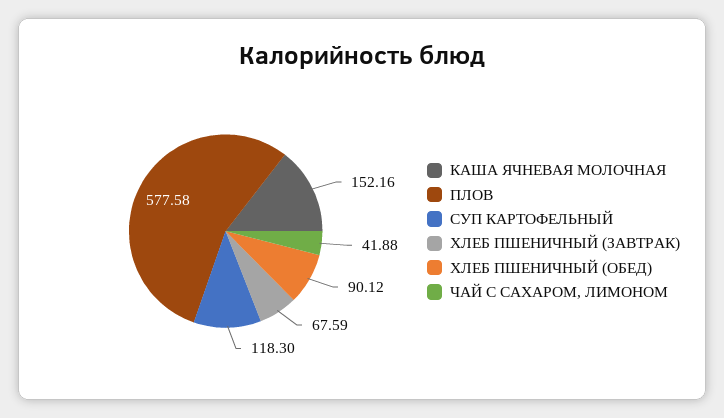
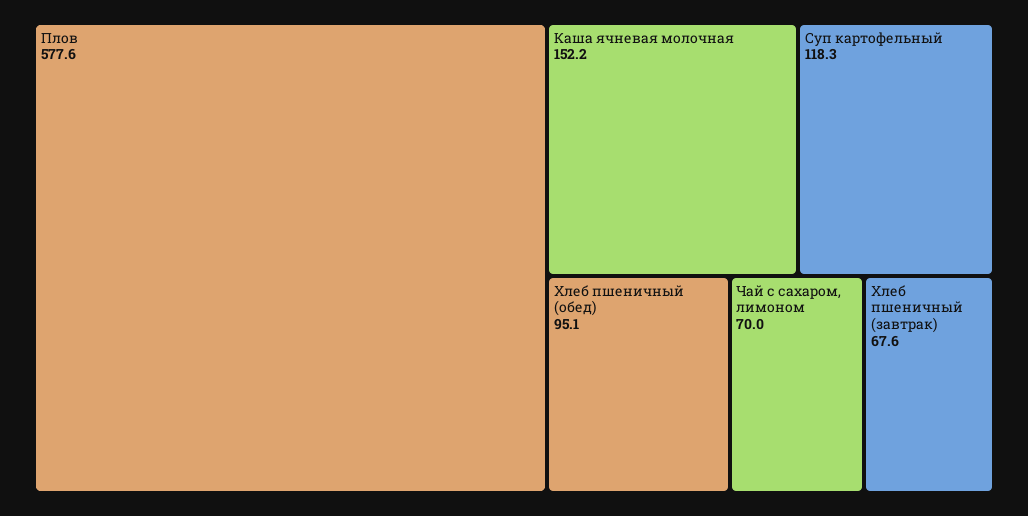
  {
    "КАША ЯЧНЕВАЯ МОЛОЧНАЯ": 152.16,
    "ПЛОВ": 577.58,
    "СУП КАРТОФЕЛЬНЫЙ": 118.3,
    "ХЛЕБ ПШЕНИЧНЫЙ (ЗАВТРАК)": 67.59,
-   "ХЛЕБ ПШЕНИЧНЫЙ (ОБЕД)": 90.12,
+   "ХЛЕБ ПШЕНИЧНЫЙ (ОБЕД)": 95.1,
-   "ЧАЙ С САХАРОМ, ЛИМОНОМ": 41.88
+   "ЧАЙ С САХАРОМ, ЛИМОНОМ": 70
  }

